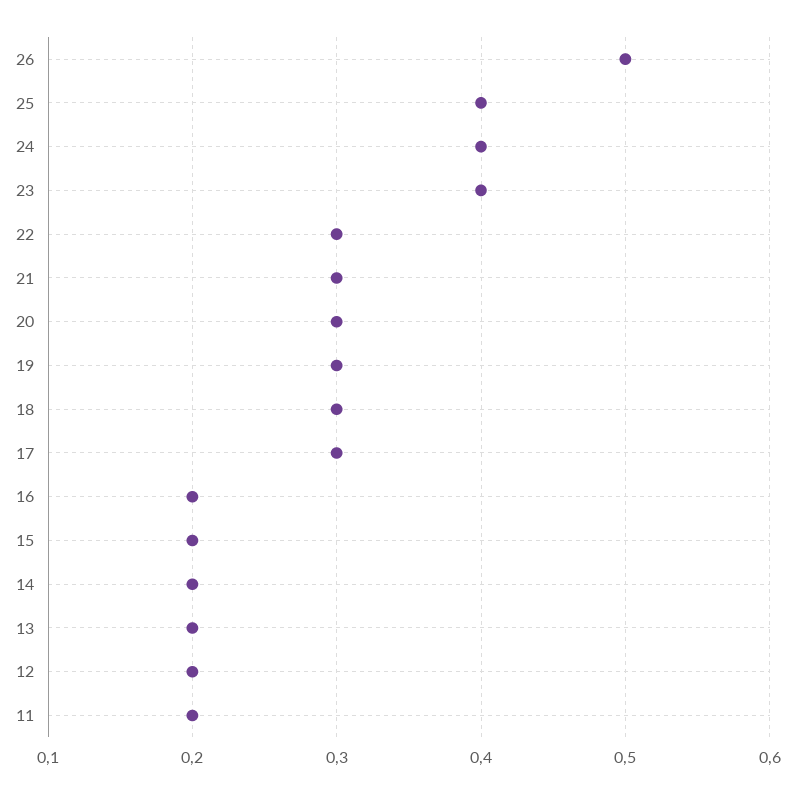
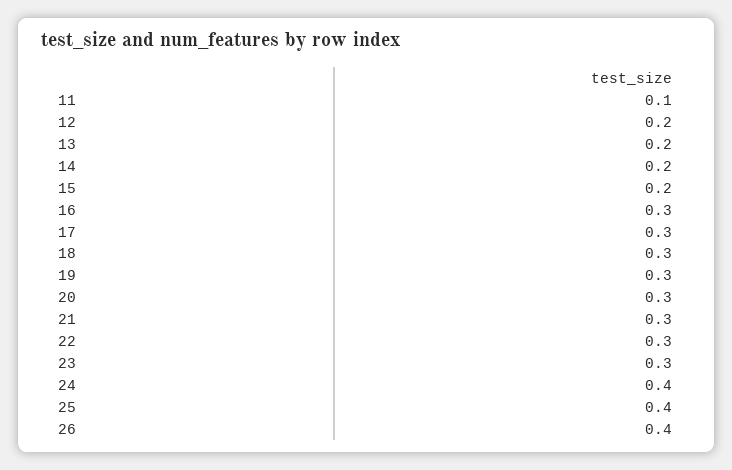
  {
-   "26": 0.5,
+   "26": 0.4,
    "25": 0.4,
    "24": 0.4,
-   "23": 0.4,
+   "23": 0.3,
    "22": 0.3,
    "21": 0.3,
    "20": 0.3,
    "19": 0.3,
    "18": 0.3,
    "17": 0.3,
-   "16": 0.2,
+   "16": 0.3,
    "15": 0.2,
    "14": 0.2,
    "13": 0.2,
    "12": 0.2,
-   "11": 0.2
+   "11": 0.1
  }

